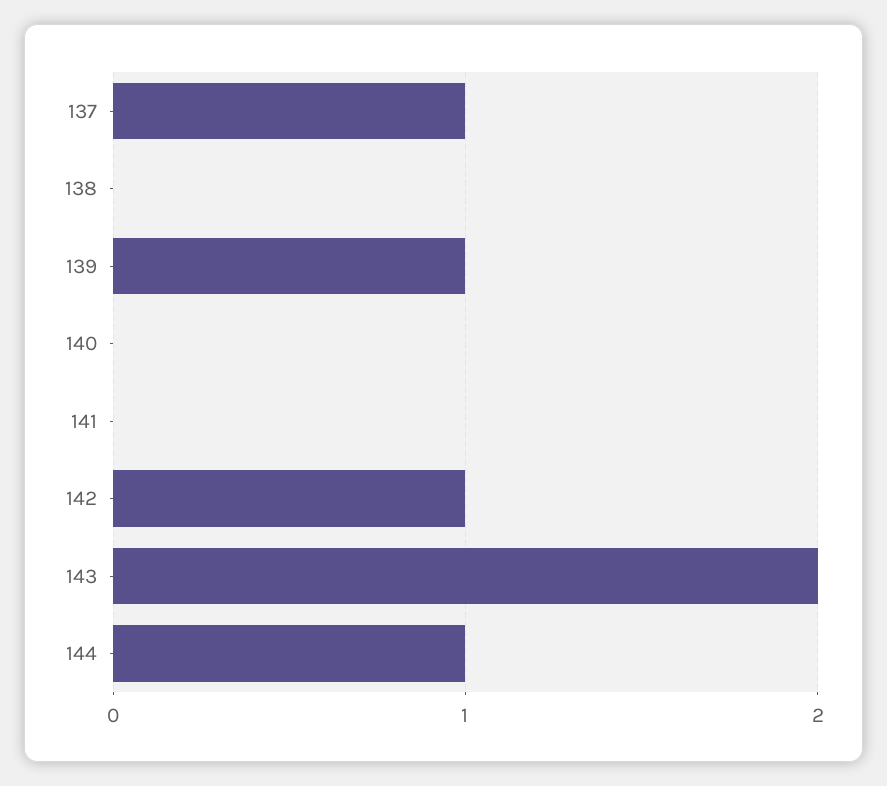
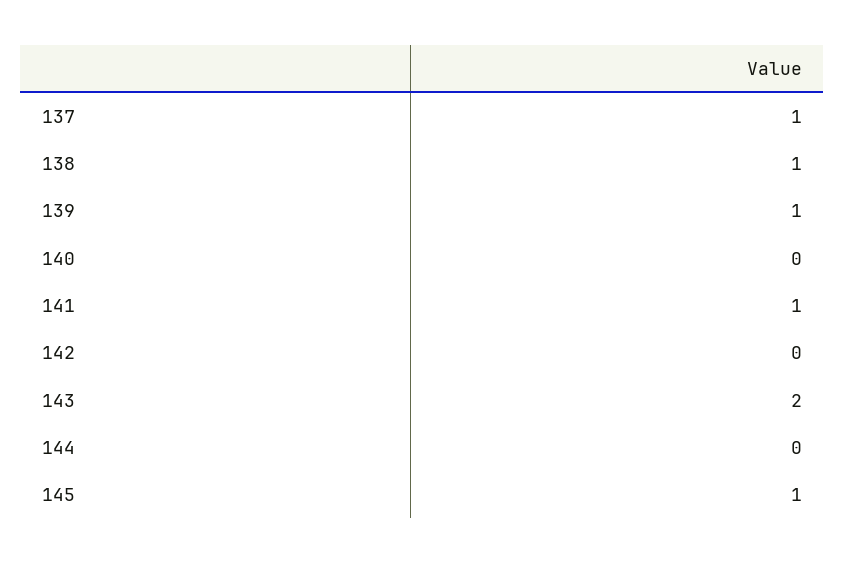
  {
    "137": 1,
-   "138": 0,
+   "138": 1,
    "139": 1,
    "140": 0,
-   "141": 0,
+   "141": 1,
-   "142": 1,
+   "142": 0,
    "143": 2,
-   "144": 1
+   "144": 0,
+   "145": 1
  }

